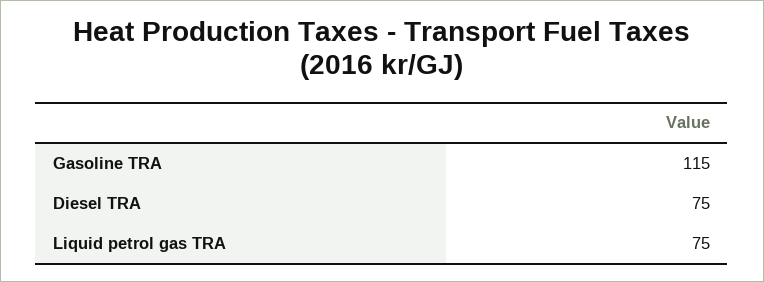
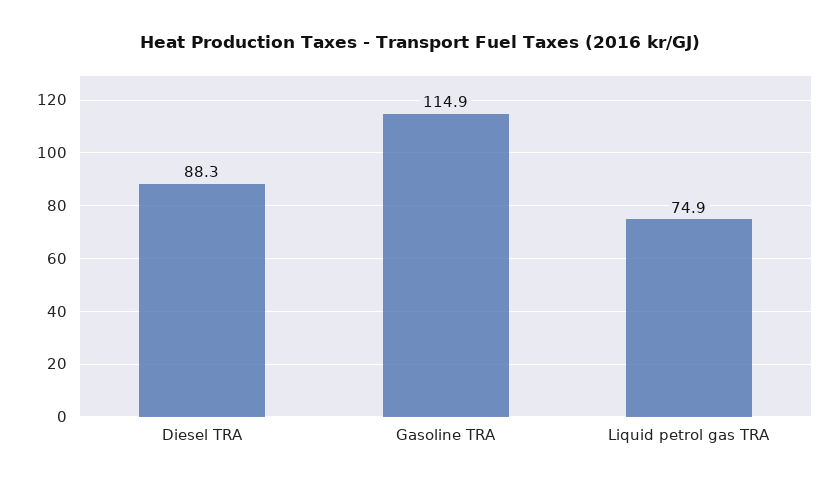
  {
    "Gasoline TRA": 114.9,
-   "Diesel TRA": 75,
+   "Diesel TRA": 88.3,
    "Liquid petrol gas TRA": 74.9
  }

